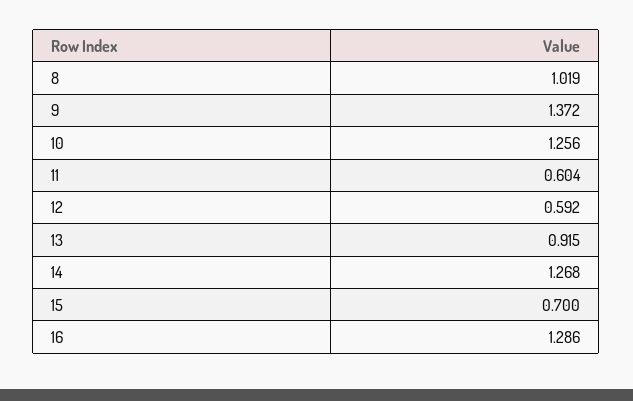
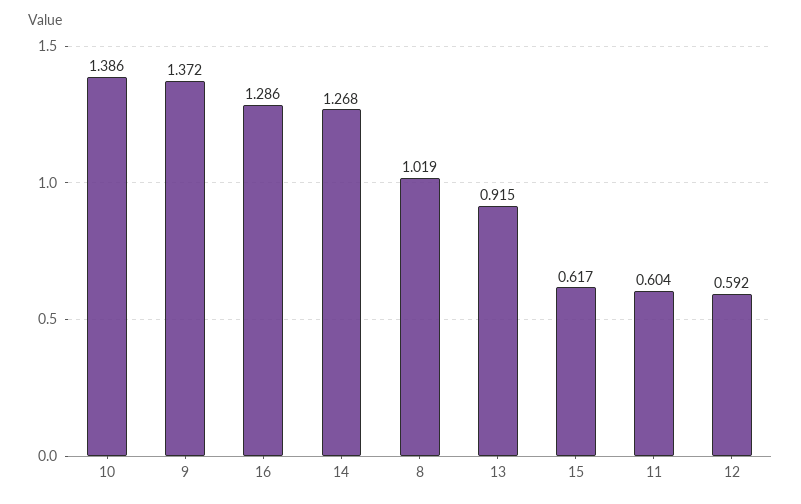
  {
    "8": 1.019,
    "9": 1.372,
-   "10": 1.256,
+   "10": 1.386,
    "11": 0.604,
    "12": 0.592,
    "13": 0.915,
    "14": 1.268,
-   "15": 0.7,
+   "15": 0.617,
    "16": 1.286
  }

